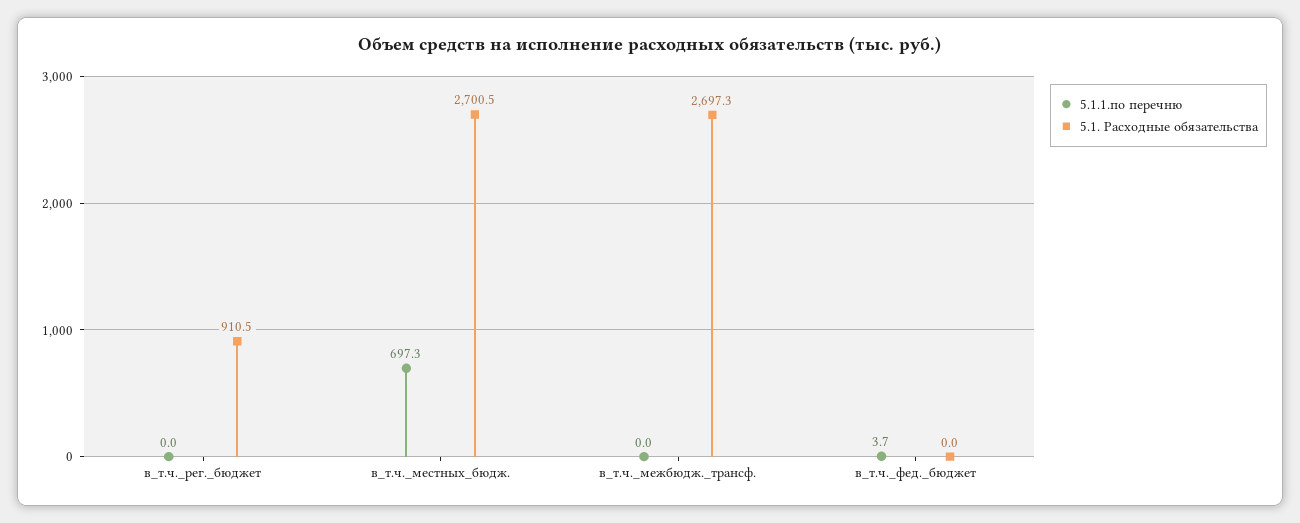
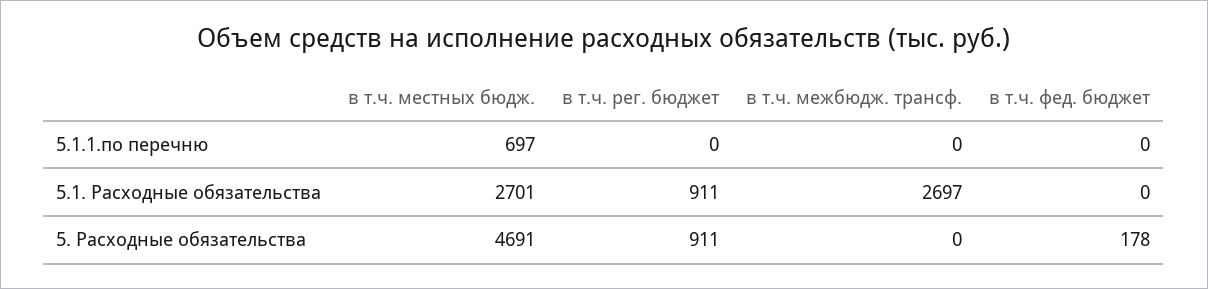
  {
    "5.1.1.по перечню": {
      "в_т.ч._рег._бюджет": 0,
      "в_т.ч._местных_бюдж.": 697.3,
      "в_т.ч._межбюдж._трансф.": 0,
-     "в_т.ч._фед._бюджет": 3.7
+     "в_т.ч._фед._бюджет": 0
    },
    "5.1. Расходные обязательства": {
      "в_т.ч._рег._бюджет": 910.5,
      "в_т.ч._местных_бюдж.": 2700.5,
      "в_т.ч._межбюдж._трансф.": 2697.3,
      "в_т.ч._фед._бюджет": 0
-   }
+   },
+   "5. Расходные обязательства": {
+     "в_т.ч._местных_бюдж.": 4691,
+     "в_т.ч._рег._бюджет": 911,
+     "в_т.ч._межбюдж._трансф.": 0,
+     "в_т.ч._фед._бюджет": 178
+   }
  }

